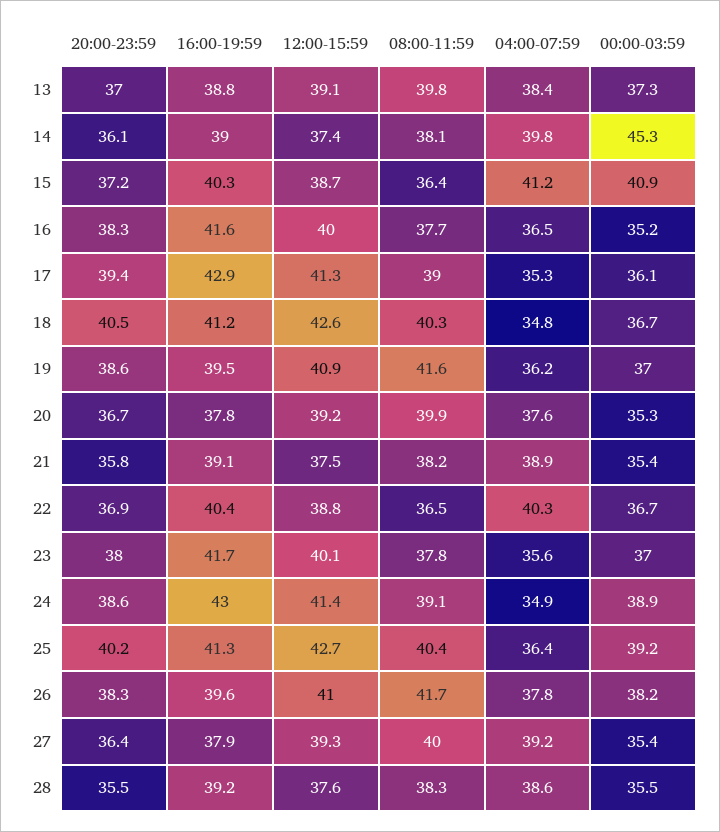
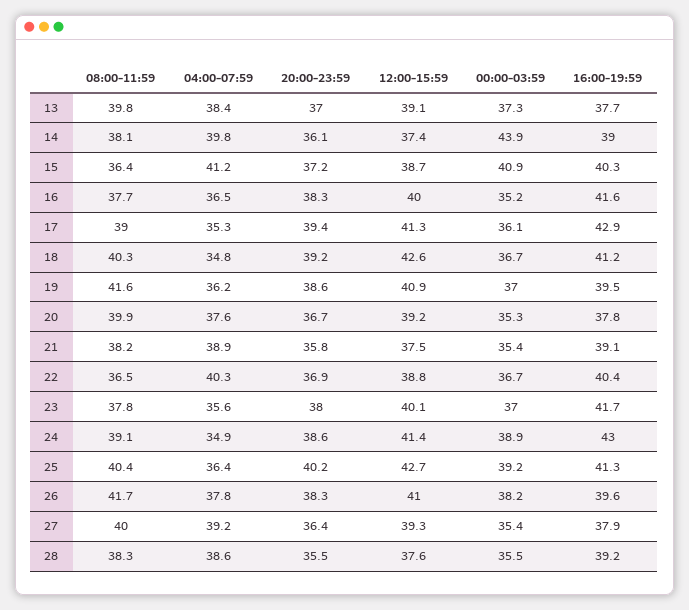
  {
    "20:00-23:59": {
      "13": 37,
      "14": 36.1,
      "15": 37.2,
      "16": 38.3,
      "17": 39.4,
-     "18": 40.5,
+     "18": 39.2,
      "19": 38.6,
      "20": 36.7,
      "21": 35.8,
      "22": 36.9,
      "23": 38,
      "24": 38.6,
      "25": 40.2,
      "26": 38.3,
      "27": 36.4,
      "28": 35.5
    },
    "16:00-19:59": {
-     "13": 38.8,
+     "13": 37.7,
      "14": 39,
      "15": 40.3,
      "16": 41.6,
      "17": 42.9,
      "18": 41.2,
      "19": 39.5,
      "20": 37.8,
      "21": 39.1,
      "22": 40.4,
      "23": 41.7,
      "24": 43,
      "25": 41.3,
      "26": 39.6,
      "27": 37.9,
      "28": 39.2
    },
    "12:00-15:59": {
      "13": 39.1,
      "14": 37.4,
      "15": 38.7,
      "16": 40,
      "17": 41.3,
      "18": 42.6,
      "19": 40.9,
      "20": 39.2,
      "21": 37.5,
      "22": 38.8,
      "23": 40.1,
      "24": 41.4,
      "25": 42.7,
      "26": 41,
      "27": 39.3,
      "28": 37.6
    },
    "08:00-11:59": {
      "13": 39.8,
      "14": 38.1,
      "15": 36.4,
      "16": 37.7,
      "17": 39,
      "18": 40.3,
      "19": 41.6,
      "20": 39.9,
      "21": 38.2,
      "22": 36.5,
      "23": 37.8,
      "24": 39.1,
      "25": 40.4,
      "26": 41.7,
      "27": 40,
      "28": 38.3
    },
    "04:00-07:59": {
      "13": 38.4,
      "14": 39.8,
      "15": 41.2,
      "16": 36.5,
      "17": 35.3,
      "18": 34.8,
      "19": 36.2,
      "20": 37.6,
      "21": 38.9,
      "22": 40.3,
      "23": 35.6,
      "24": 34.9,
      "25": 36.4,
      "26": 37.8,
      "27": 39.2,
      "28": 38.6
    },
    "00:00-03:59": {
      "13": 37.3,
-     "14": 45.3,
+     "14": 43.9,
      "15": 40.9,
      "16": 35.2,
      "17": 36.1,
      "18": 36.7,
      "19": 37,
      "20": 35.3,
      "21": 35.4,
      "22": 36.7,
      "23": 37,
      "24": 38.9,
      "25": 39.2,
      "26": 38.2,
      "27": 35.4,
      "28": 35.5
    }
  }

